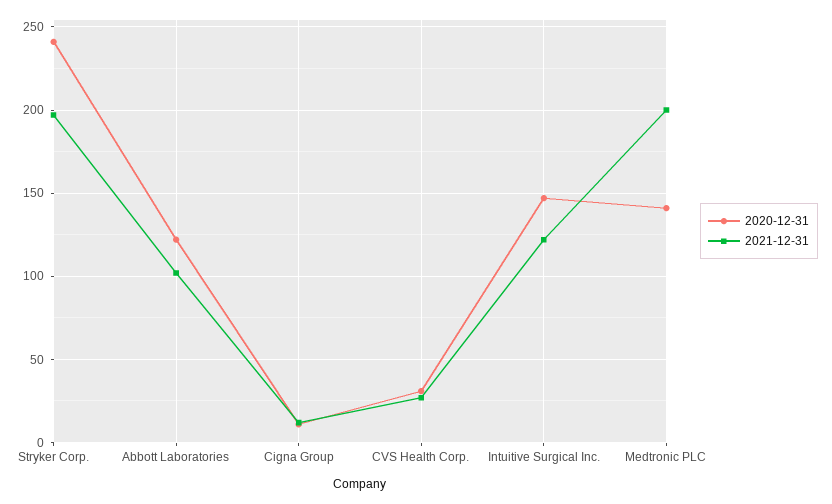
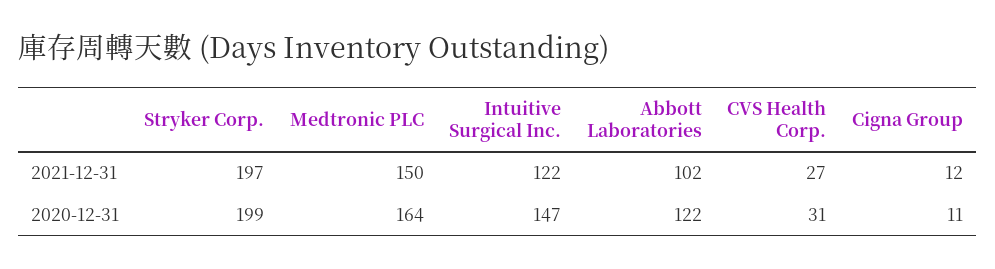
  {
    "2020-12-31": {
-     "Stryker Corp.": 240,
+     "Stryker Corp.": 199,
      "Abbott Laboratories": 122,
      "Cigna Group": 11,
      "CVS Health Corp.": 31,
      "Intuitive Surgical Inc.": 147,
-     "Medtronic PLC": 140
+     "Medtronic PLC": 164
    },
    "2021-12-31": {
      "Stryker Corp.": 197,
      "Abbott Laboratories": 102,
      "Cigna Group": 12,
      "CVS Health Corp.": 27,
      "Intuitive Surgical Inc.": 122,
-     "Medtronic PLC": 200
+     "Medtronic PLC": 150
    }
  }

